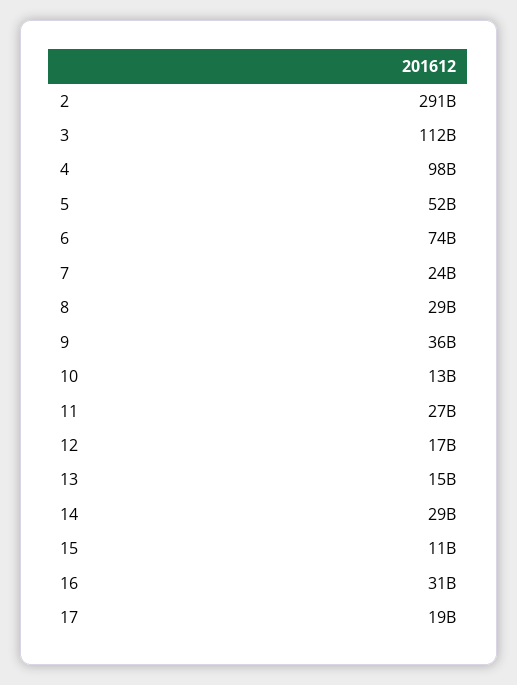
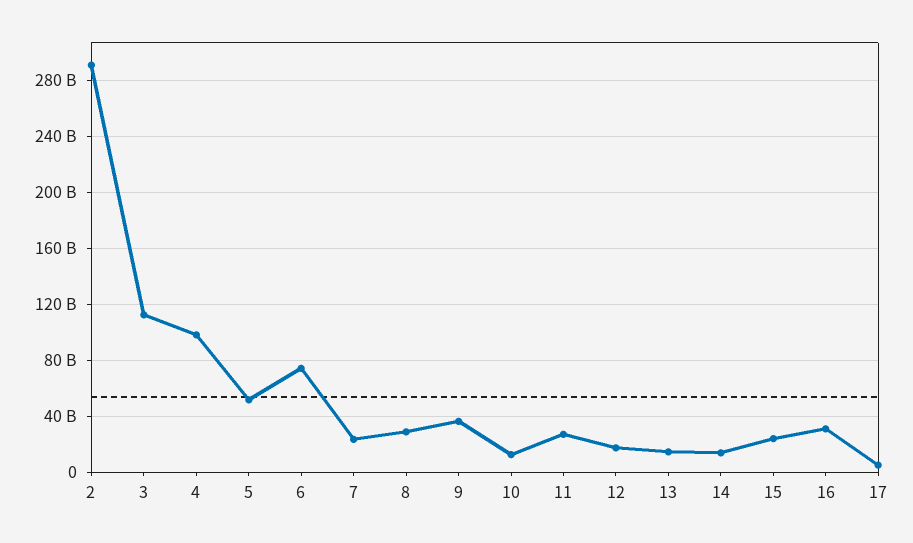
  {
    "2": 291000000000,
    "3": 112000000000,
    "4": 98000000000,
    "5": 52000000000,
    "6": 74000000000,
    "7": 24000000000,
    "8": 29000000000,
    "9": 36000000000,
    "10": 13000000000,
    "11": 27000000000,
    "12": 17000000000,
    "13": 15000000000,
-   "14": 29000000000,
+   "14": 15000000000,
-   "15": 11000000000,
+   "15": 25000000000,
    "16": 31000000000,
-   "17": 19000000000
+   "17": 5000000000
  }

